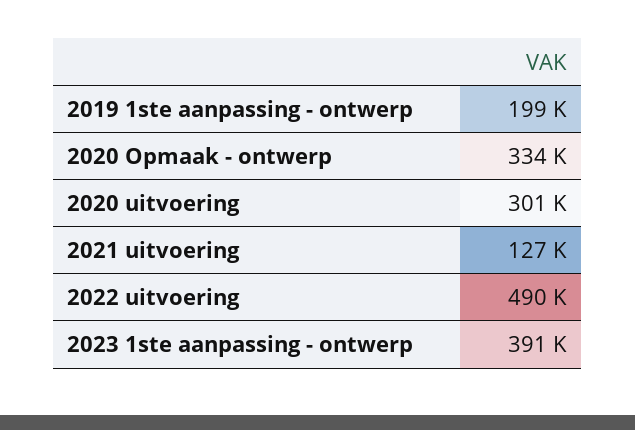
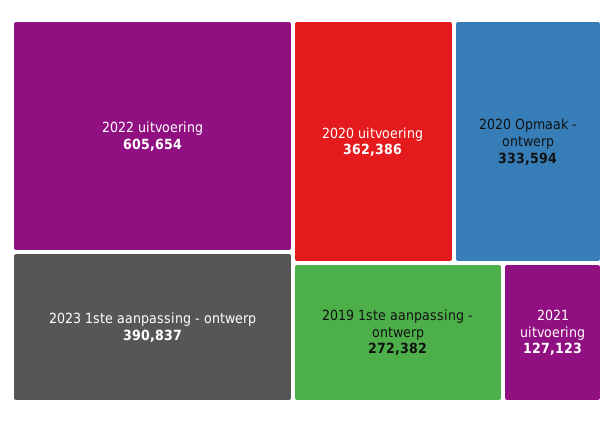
  {
-   "2019 1ste aanpassing - ontwerp": 199000,
+   "2019 1ste aanpassing - ontwerp": 272382,
    "2020 Opmaak - ontwerp": 333594,
-   "2020 uitvoering": 301000,
+   "2020 uitvoering": 362386,
    "2021 uitvoering": 127123,
-   "2022 uitvoering": 490000,
+   "2022 uitvoering": 605654,
    "2023 1ste aanpassing - ontwerp": 390837
  }

